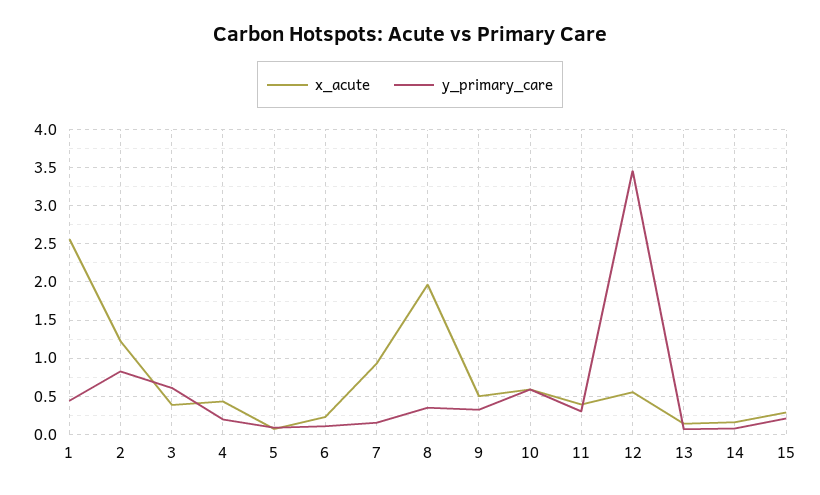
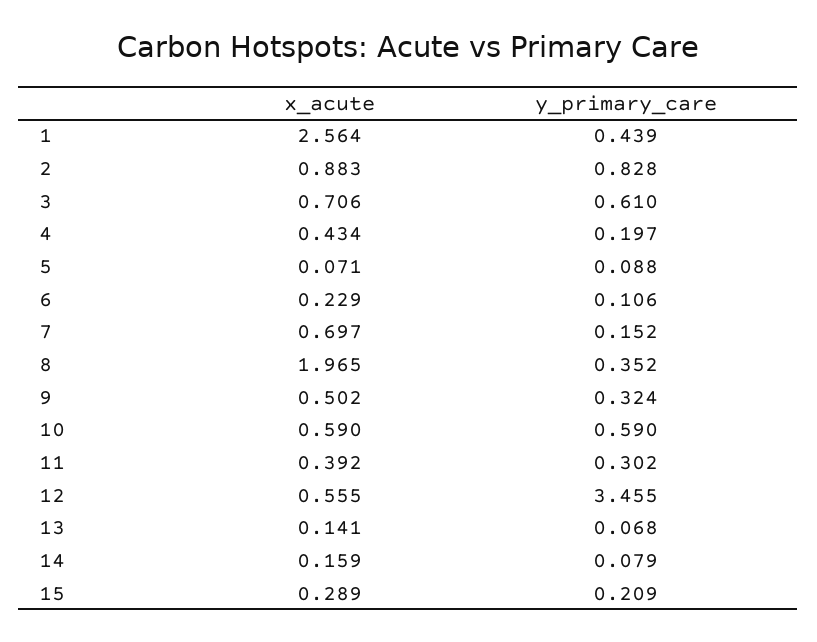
  {
    "x_acute": {
      "1": 2.564,
-     "2": 1.2,
+     "2": 0.883,
-     "3": 0.4,
+     "3": 0.706,
      "4": 0.434,
      "5": 0.071,
      "6": 0.229,
-     "7": 0.9,
+     "7": 0.697,
      "8": 1.965,
      "9": 0.502,
      "10": 0.59,
      "11": 0.392,
      "12": 0.555,
      "13": 0.141,
      "14": 0.159,
      "15": 0.289
    },
    "y_primary_care": {
      "1": 0.439,
      "2": 0.828,
      "3": 0.61,
      "4": 0.197,
      "5": 0.088,
      "6": 0.106,
      "7": 0.152,
      "8": 0.352,
      "9": 0.324,
      "10": 0.59,
      "11": 0.302,
      "12": 3.455,
      "13": 0.068,
      "14": 0.079,
      "15": 0.209
    }
  }

